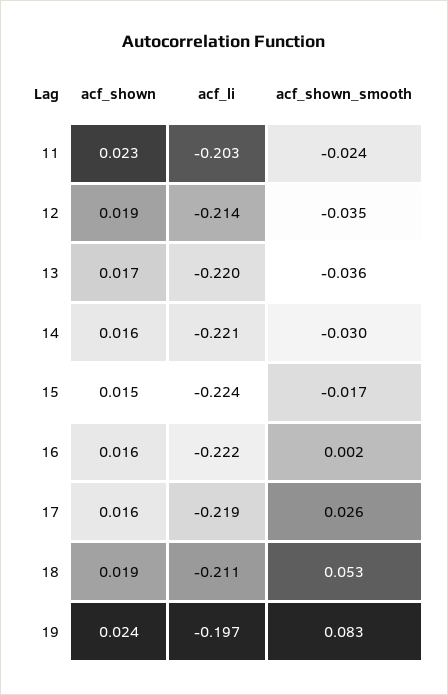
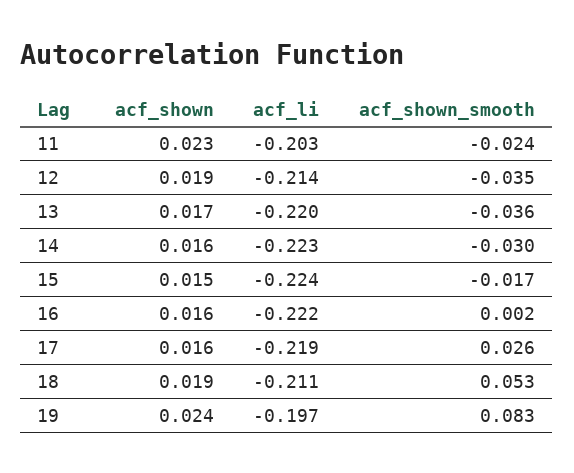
  {
    "acf_shown": {
      "11": 0.023,
      "12": 0.019,
      "13": 0.017,
      "14": 0.016,
      "15": 0.015,
      "16": 0.016,
      "17": 0.016,
      "18": 0.019,
      "19": 0.024
    },
    "acf_li": {
      "11": -0.203,
      "12": -0.214,
      "13": -0.22,
-     "14": -0.221,
+     "14": -0.223,
      "15": -0.224,
      "16": -0.222,
      "17": -0.219,
      "18": -0.211,
      "19": -0.197
    },
    "acf_shown_smooth": {
      "11": -0.024,
      "12": -0.035,
      "13": -0.036,
      "14": -0.03,
      "15": -0.017,
      "16": 0.002,
      "17": 0.026,
      "18": 0.053,
      "19": 0.083
    }
  }

